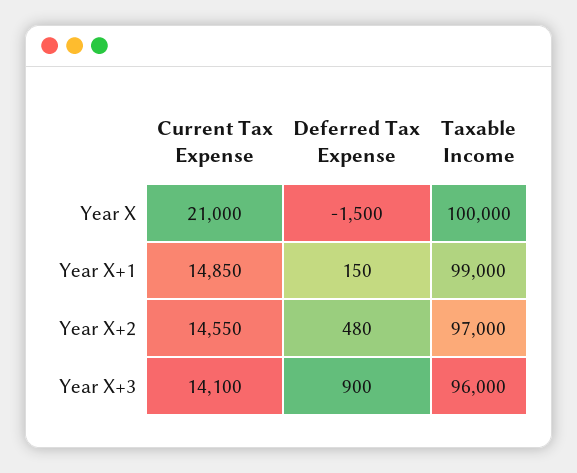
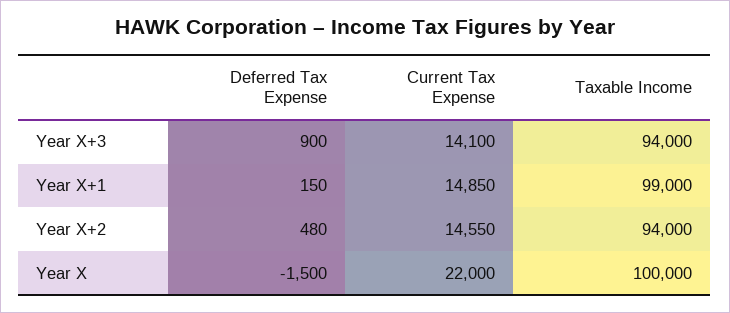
  {
    "Current Tax Expense": {
-     "Year X": 21000,
+     "Year X": 22000,
      "Year X+1": 14850,
      "Year X+2": 14550,
      "Year X+3": 14100
    },
    "Deferred Tax Expense": {
      "Year X": -1500,
      "Year X+1": 150,
      "Year X+2": 480,
      "Year X+3": 900
    },
    "Taxable Income": {
      "Year X": 100000,
      "Year X+1": 99000,
-     "Year X+2": 97000,
+     "Year X+2": 94000,
-     "Year X+3": 96000
+     "Year X+3": 94000
    }
  }

